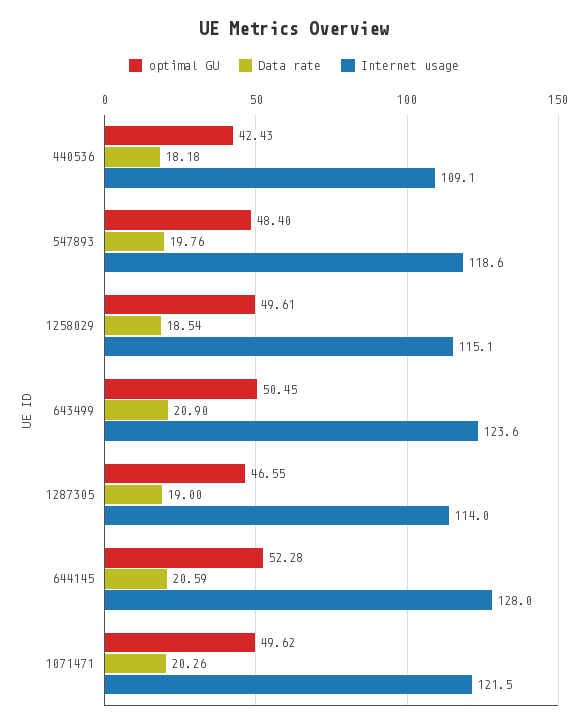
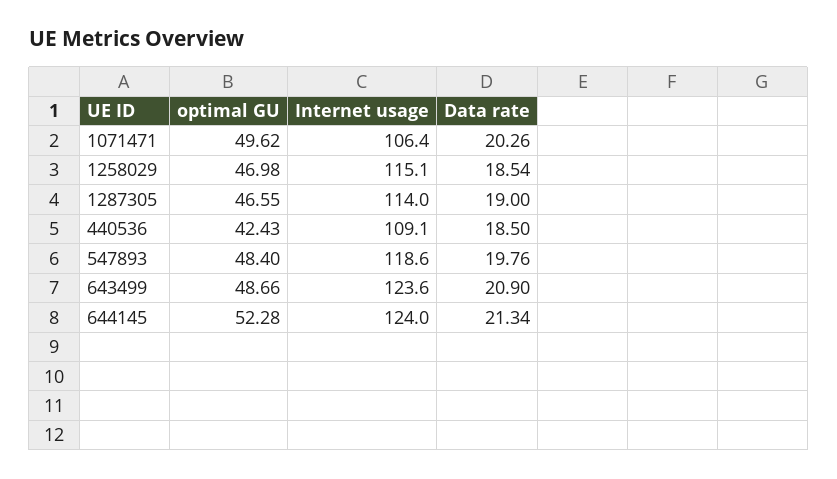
  {
    "optimal GU": {
      "440536": 42.43,
      "547893": 48.4,
-     "1258029": 49.61,
+     "1258029": 46.98,
-     "643499": 50.45,
+     "643499": 48.66,
      "1287305": 46.55,
      "644145": 52.28,
      "1071471": 49.62
    },
    "Data rate": {
-     "440536": 18.18,
+     "440536": 18.5,
      "547893": 19.76,
      "1258029": 18.54,
      "643499": 20.9,
      "1287305": 19,
-     "644145": 20.59,
+     "644145": 21.34,
      "1071471": 20.26
    },
    "Internet usage": {
      "440536": 109.1,
      "547893": 118.6,
      "1258029": 115.1,
      "643499": 123.6,
      "1287305": 114,
-     "644145": 128,
+     "644145": 124,
-     "1071471": 121.5
+     "1071471": 106.4
    }
  }

